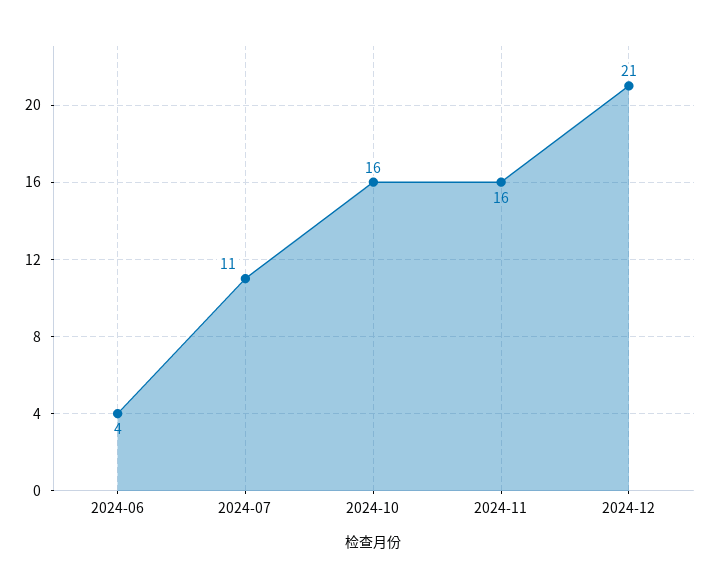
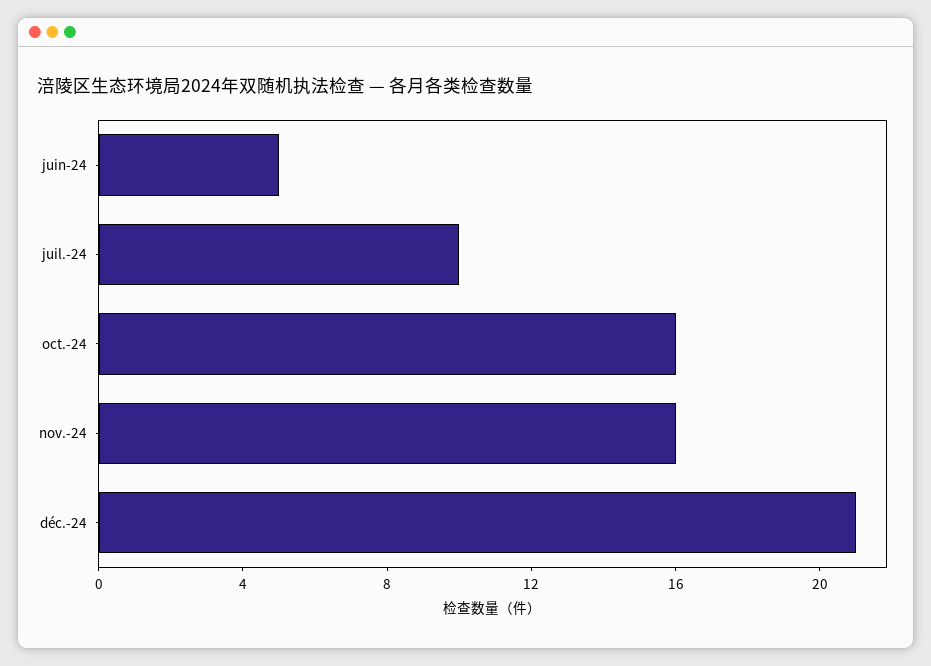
  {
-   "2024-06": 4,
+   "2024-06": 5,
-   "2024-07": 11,
+   "2024-07": 10,
    "2024-10": 16,
    "2024-11": 16,
    "2024-12": 21
  }

